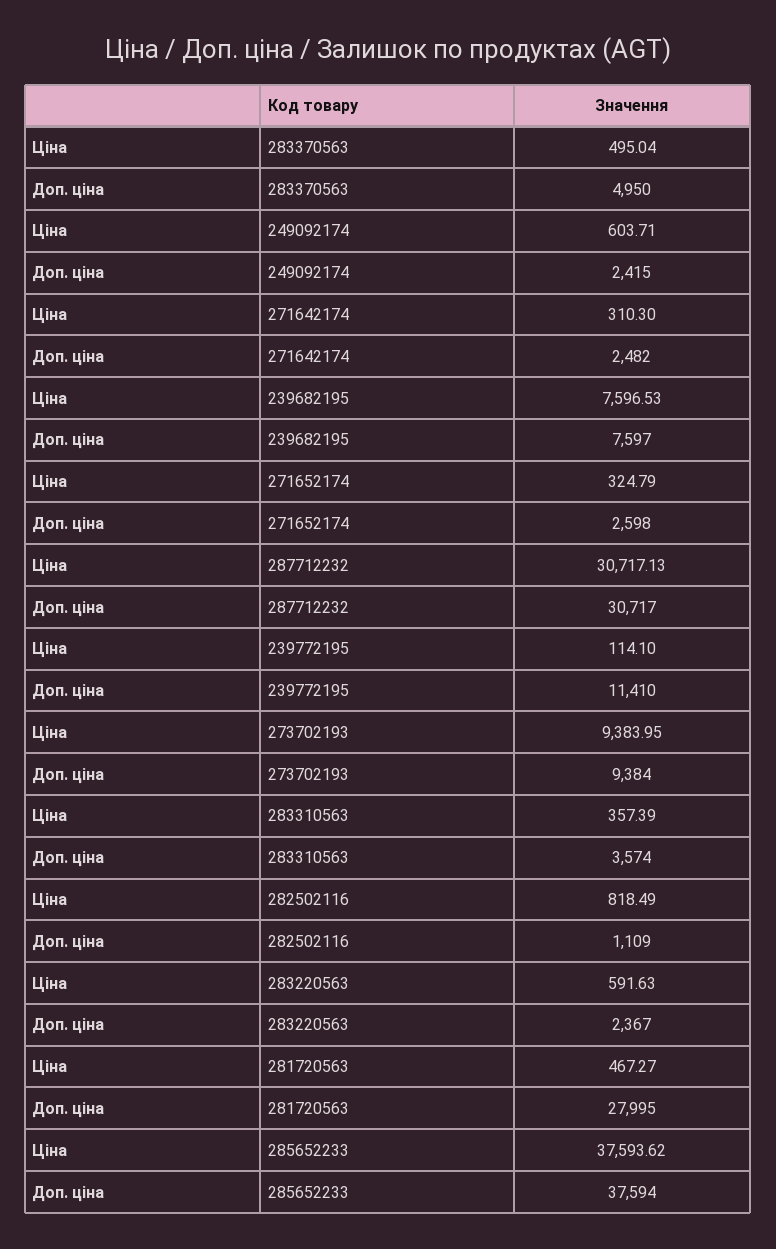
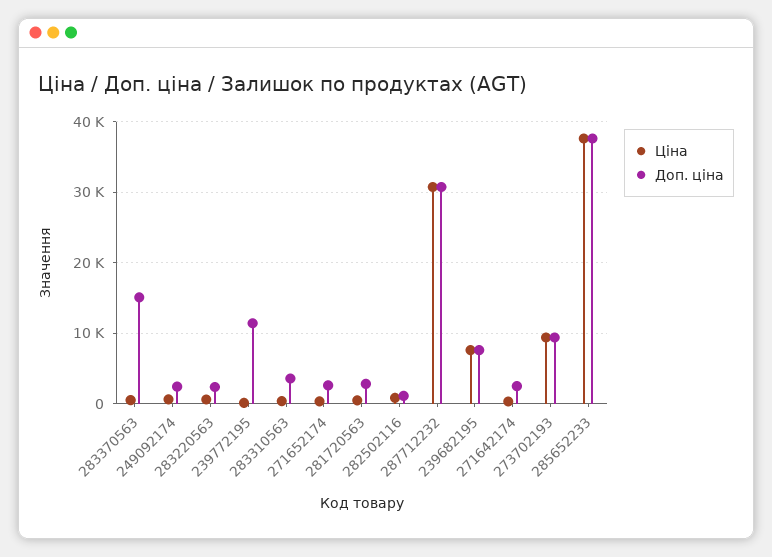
  {
    "Ціна": {
      "283370563": 495.04,
      "249092174": 603.71,
      "271642174": 310.3,
      "239682195": 7596.53,
      "271652174": 324.79,
      "287712232": 30717.13,
      "239772195": 114.1,
      "273702193": 9383.95,
      "283310563": 357.39,
      "282502116": 818.49,
      "283220563": 591.63,
      "281720563": 467.27,
      "285652233": 37593.62
    },
    "Доп. ціна": {
-     "283370563": 4950,
+     "283370563": 15000,
      "249092174": 2415,
      "271642174": 2482,
      "239682195": 7597,
      "271652174": 2598,
      "287712232": 30717,
      "239772195": 11410,
      "273702193": 9384,
      "283310563": 3574,
      "282502116": 1109,
      "283220563": 2367,
-     "281720563": 27995,
+     "281720563": 3000,
      "285652233": 37594
    }
  }

